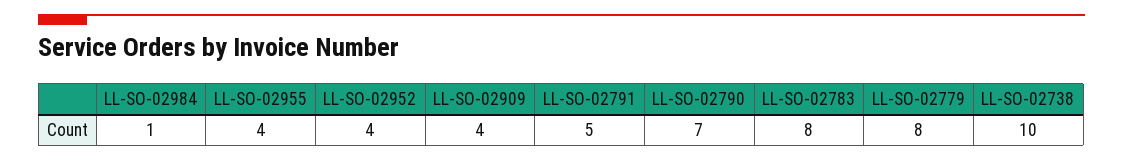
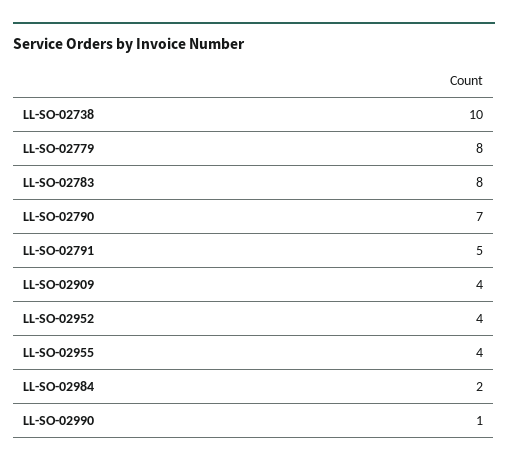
  {
-   "LL-SO-02984": 1,
+   "LL-SO-02984": 2,
    "LL-SO-02955": 4,
    "LL-SO-02952": 4,
    "LL-SO-02909": 4,
    "LL-SO-02791": 5,
    "LL-SO-02790": 7,
    "LL-SO-02783": 8,
    "LL-SO-02779": 8,
-   "LL-SO-02738": 10
+   "LL-SO-02738": 10,
+   "LL-SO-02990": 1
  }

